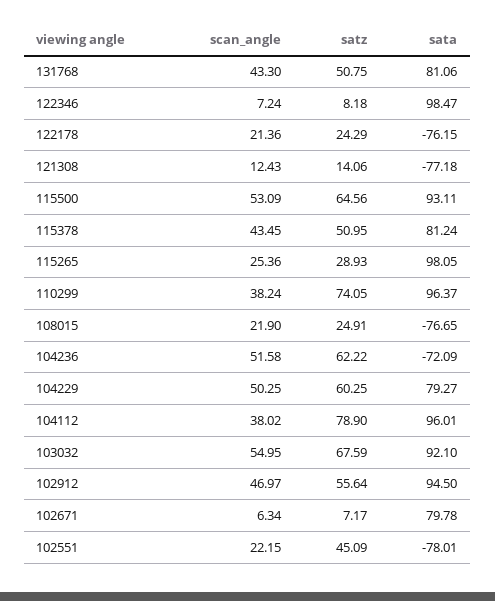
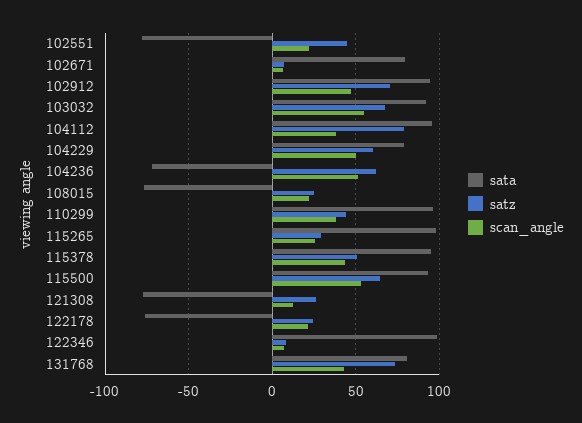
  {
    "scan_angle": {
      "131768": 43.3,
      "122346": 7.24,
      "122178": 21.36,
      "121308": 12.43,
      "115500": 53.09,
      "115378": 43.45,
      "115265": 25.36,
      "110299": 38.24,
      "108015": 21.9,
      "104236": 51.58,
      "104229": 50.25,
      "104112": 38.02,
      "103032": 54.95,
      "102912": 46.97,
      "102671": 6.34,
      "102551": 22.15
    },
    "satz": {
-     "131768": 50.75,
+     "131768": 75,
      "122346": 8.18,
      "122178": 24.29,
-     "121308": 14.06,
+     "121308": 25,
      "115500": 64.56,
      "115378": 50.95,
      "115265": 28.93,
-     "110299": 74.05,
+     "110299": 45,
      "108015": 24.91,
      "104236": 62.22,
      "104229": 60.25,
      "104112": 78.9,
      "103032": 67.59,
-     "102912": 55.64,
+     "102912": 70,
      "102671": 7.17,
      "102551": 45.09
    },
    "sata": {
      "131768": 81.06,
      "122346": 98.47,
      "122178": -76.15,
      "121308": -77.18,
      "115500": 93.11,
-     "115378": 81.24,
+     "115378": 95,
      "115265": 98.05,
      "110299": 96.37,
      "108015": -76.65,
      "104236": -72.09,
      "104229": 79.27,
      "104112": 96.01,
      "103032": 92.1,
      "102912": 94.5,
      "102671": 79.78,
      "102551": -78.01
    }
  }

